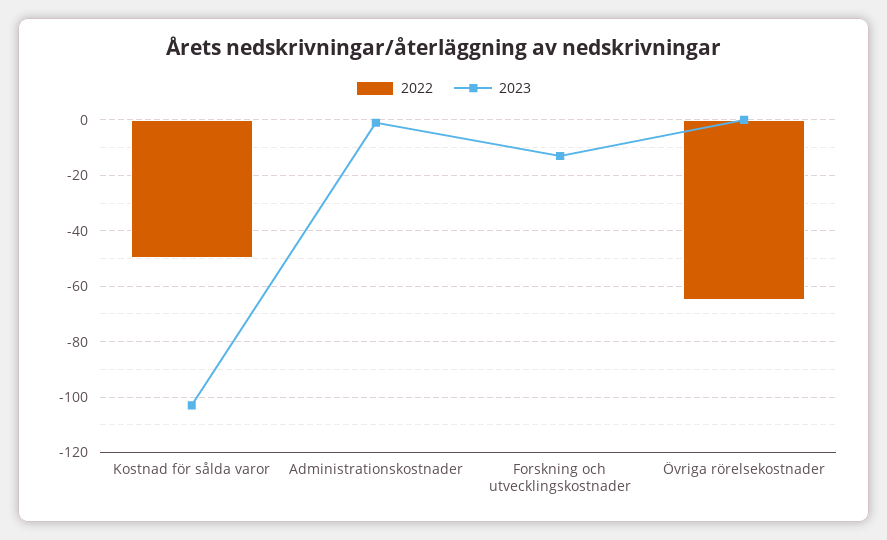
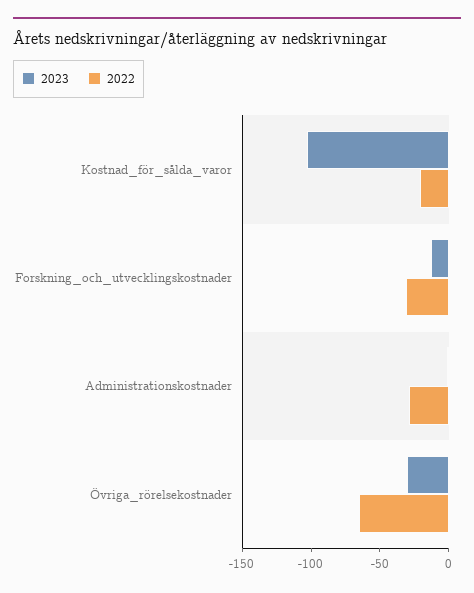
  {
    "2022": {
-     "Kostnad för sålda varor": -50,
+     "Kostnad för sålda varor": -20,
-     "Administrationskostnader": 0,
+     "Administrationskostnader": -30,
-     "Forskning och utvecklingskostnader": 0,
+     "Forskning och utvecklingskostnader": -30,
      "Övriga rörelsekostnader": -65
    },
    "2023": {
      "Kostnad för sålda varor": -105,
      "Administrationskostnader": 0,
      "Forskning och utvecklingskostnader": -15,
-     "Övriga rörelsekostnader": 0
+     "Övriga rörelsekostnader": -30
    }
  }

